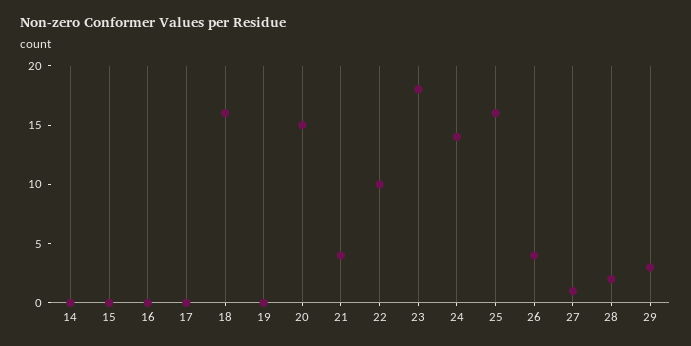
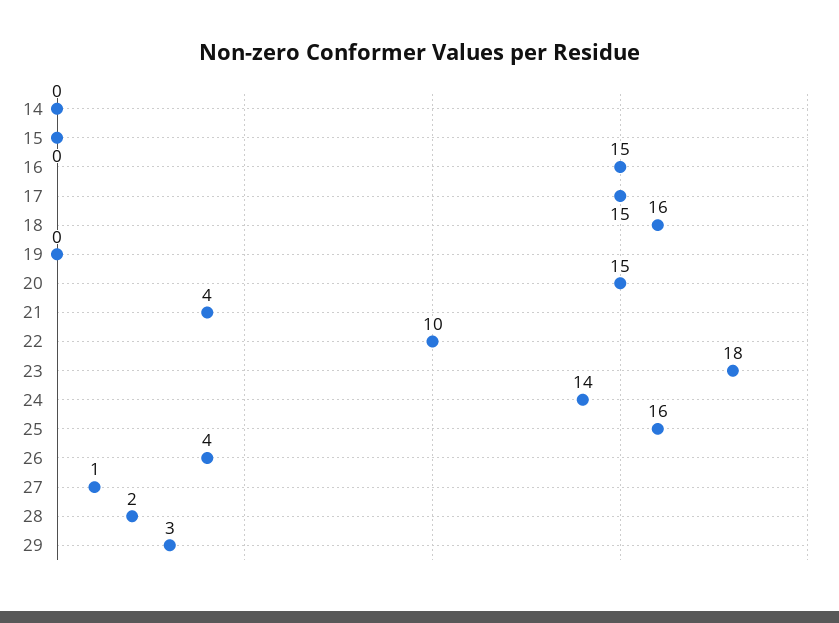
  {
    "14": 0,
    "15": 0,
-   "16": 0,
+   "16": 15,
-   "17": 0,
+   "17": 15,
    "18": 16,
    "19": 0,
    "20": 15,
    "21": 4,
    "22": 10,
    "23": 18,
    "24": 14,
    "25": 16,
    "26": 4,
    "27": 1,
    "28": 2,
    "29": 3
  }

